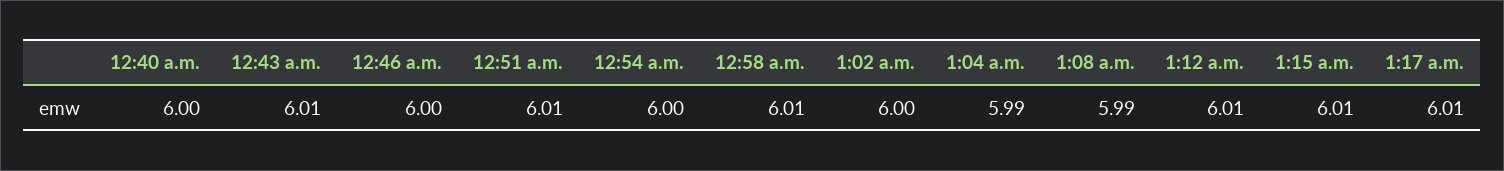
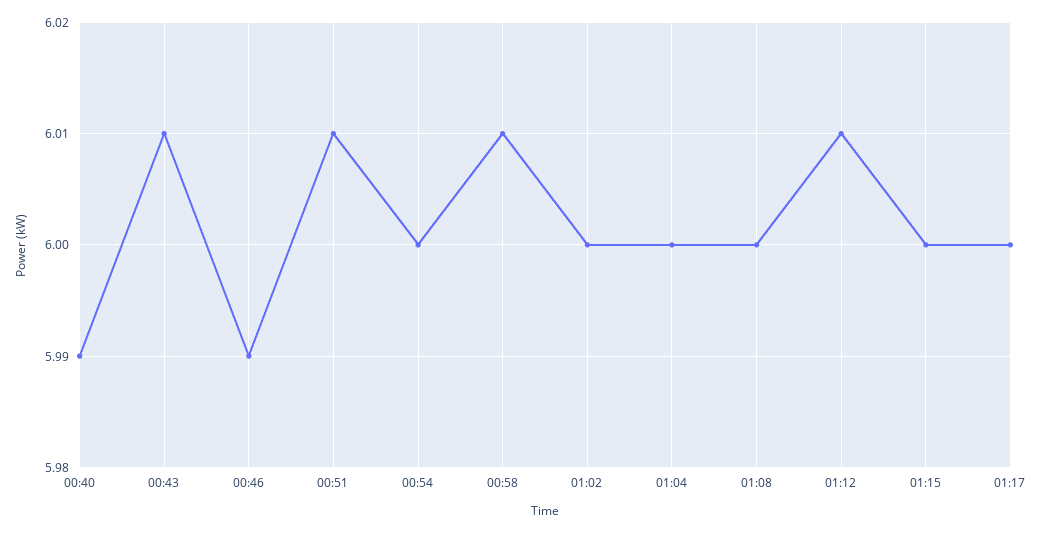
  {
-   "12:40 a.m.": 6,
+   "12:40 a.m.": 5.99,
    "12:43 a.m.": 6.01,
-   "12:46 a.m.": 6,
+   "12:46 a.m.": 5.99,
    "12:51 a.m.": 6.01,
    "12:54 a.m.": 6,
    "12:58 a.m.": 6.01,
    "1:02 a.m.": 6,
-   "1:04 a.m.": 5.99,
+   "1:04 a.m.": 6,
-   "1:08 a.m.": 5.99,
+   "1:08 a.m.": 6,
    "1:12 a.m.": 6.01,
-   "1:15 a.m.": 6.01,
+   "1:15 a.m.": 6,
-   "1:17 a.m.": 6.01
+   "1:17 a.m.": 6
  }

